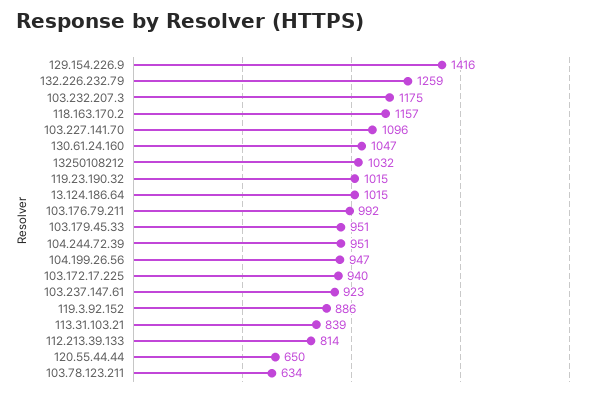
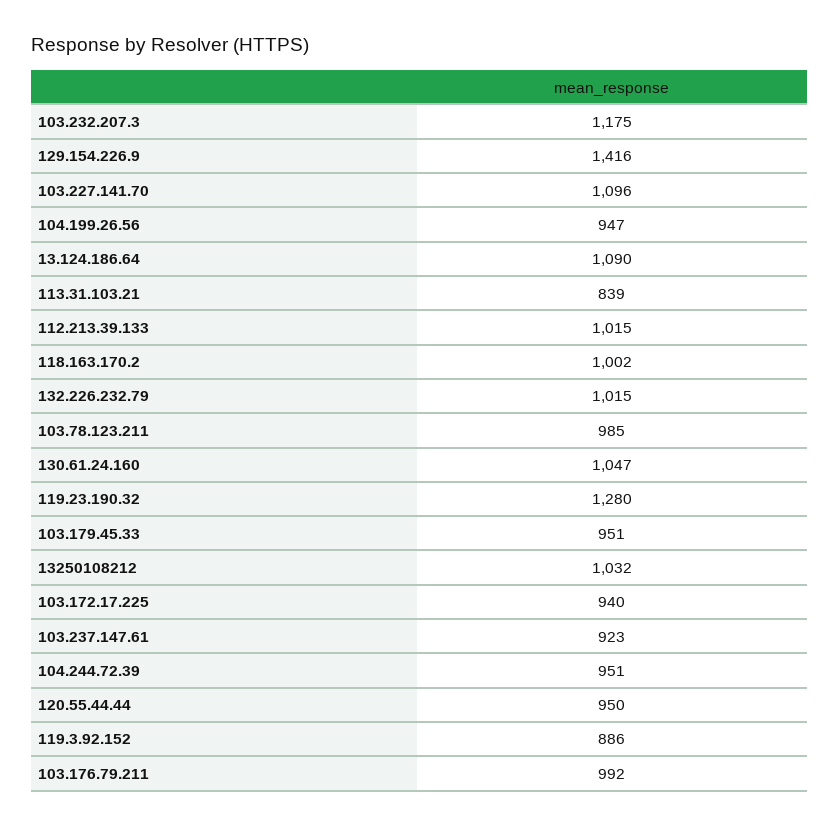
  {
    "129.154.226.9": 1416,
-   "132.226.232.79": 1259,
+   "132.226.232.79": 1015,
    "103.232.207.3": 1175,
-   "118.163.170.2": 1157,
+   "118.163.170.2": 1002,
    "103.227.141.70": 1096,
    "130.61.24.160": 1047,
    "13250108212": 1032,
-   "119.23.190.32": 1015,
+   "119.23.190.32": 1280,
-   "13.124.186.64": 1015,
+   "13.124.186.64": 1090,
    "103.176.79.211": 992,
    "103.179.45.33": 951,
    "104.244.72.39": 951,
    "104.199.26.56": 947,
    "103.172.17.225": 940,
    "103.237.147.61": 923,
    "119.3.92.152": 886,
    "113.31.103.21": 839,
-   "112.213.39.133": 814,
+   "112.213.39.133": 1015,
-   "120.55.44.44": 650,
+   "120.55.44.44": 950,
-   "103.78.123.211": 634
+   "103.78.123.211": 985
  }

